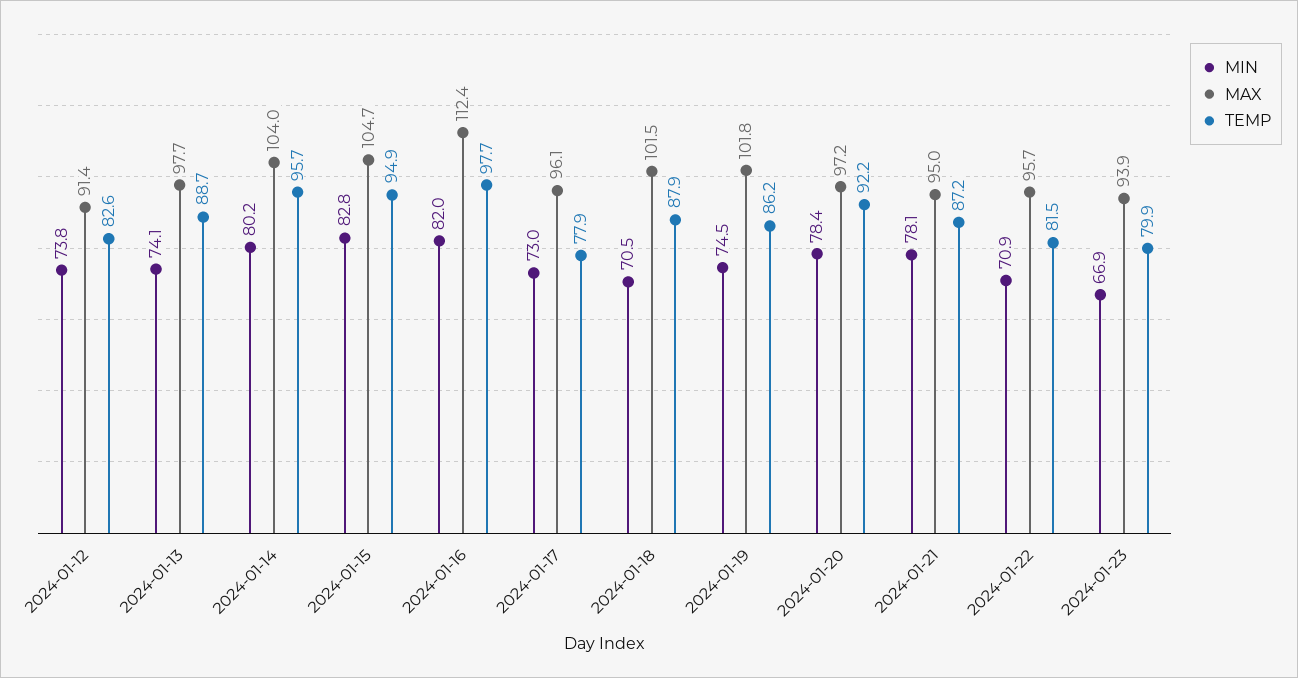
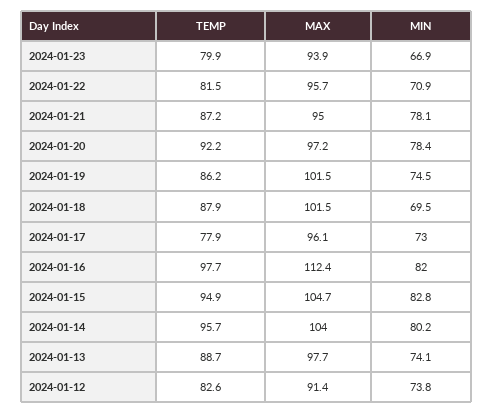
  {
    "MIN": {
      "2024-01-12": 73.8,
      "2024-01-13": 74.1,
      "2024-01-14": 80.2,
      "2024-01-15": 82.8,
      "2024-01-16": 82,
      "2024-01-17": 73,
-     "2024-01-18": 70.5,
+     "2024-01-18": 69.5,
      "2024-01-19": 74.5,
      "2024-01-20": 78.4,
      "2024-01-21": 78.1,
      "2024-01-22": 70.9,
      "2024-01-23": 66.9
    },
    "MAX": {
      "2024-01-12": 91.4,
      "2024-01-13": 97.7,
      "2024-01-14": 104,
      "2024-01-15": 104.7,
      "2024-01-16": 112.4,
      "2024-01-17": 96.1,
      "2024-01-18": 101.5,
-     "2024-01-19": 101.8,
+     "2024-01-19": 101.5,
      "2024-01-20": 97.2,
      "2024-01-21": 95,
      "2024-01-22": 95.7,
      "2024-01-23": 93.9
    },
    "TEMP": {
      "2024-01-12": 82.6,
      "2024-01-13": 88.7,
      "2024-01-14": 95.7,
      "2024-01-15": 94.9,
      "2024-01-16": 97.7,
      "2024-01-17": 77.9,
      "2024-01-18": 87.9,
      "2024-01-19": 86.2,
      "2024-01-20": 92.2,
      "2024-01-21": 87.2,
      "2024-01-22": 81.5,
      "2024-01-23": 79.9
    }
  }

